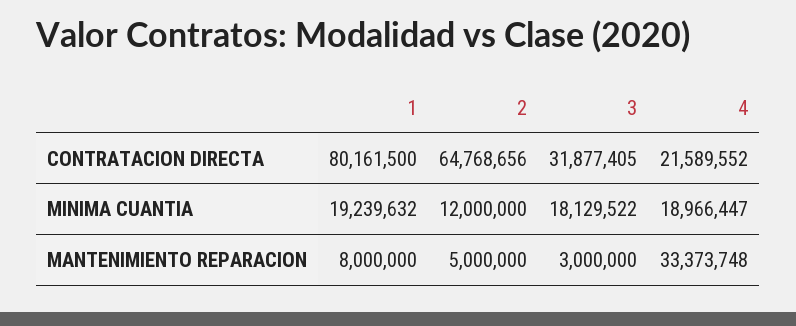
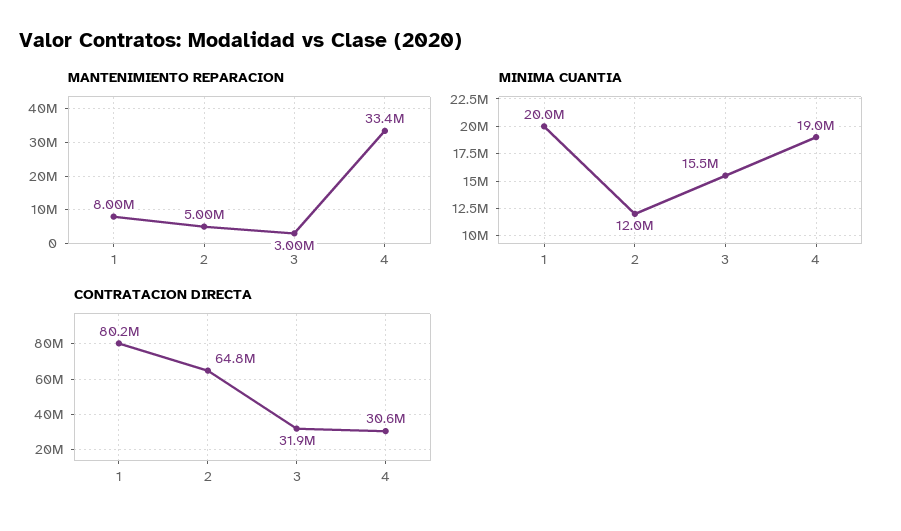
  {
    "CONTRATACION DIRECTA": {
      "1": 80161500,
      "2": 64768656,
      "3": 31877405,
-     "4": 21589552
+     "4": 30600000
    },
    "MINIMA CUANTIA": {
-     "1": 19239632,
+     "1": 20000000,
      "2": 12000000,
-     "3": 18129522,
+     "3": 15500000,
      "4": 18966447
    },
    "MANTENIMIENTO REPARACION": {
      "1": 8000000,
      "2": 5000000,
      "3": 3000000,
      "4": 33373748
    }
  }

